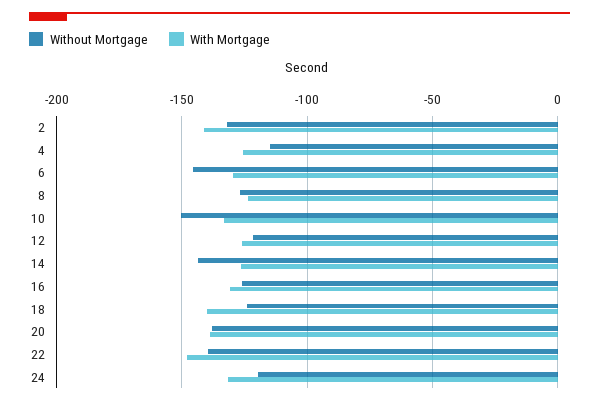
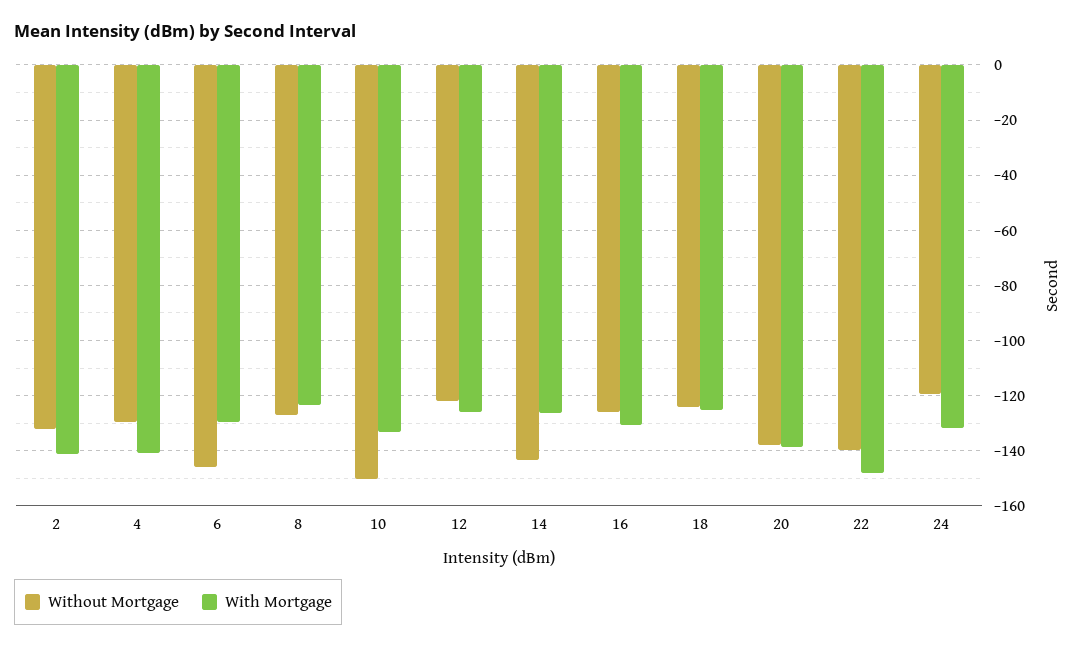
  {
    "Without Mortgage": {
      "2": -132.5,
-     "4": -115,
+     "4": -130,
      "6": -145,
      "8": -127.5,
      "10": -150,
      "12": -122.5,
      "14": -142.5,
      "16": -125,
      "18": -125,
      "20": -137.5,
      "22": -140,
      "24": -120
    },
    "With Mortgage": {
      "2": -140,
-     "4": -125,
+     "4": -140,
      "6": -130,
      "8": -122.5,
      "10": -132.5,
      "12": -125,
      "14": -127.5,
      "16": -130,
-     "18": -140,
+     "18": -125,
      "20": -137.5,
      "22": -147.5,
      "24": -132.5
    }
  }

